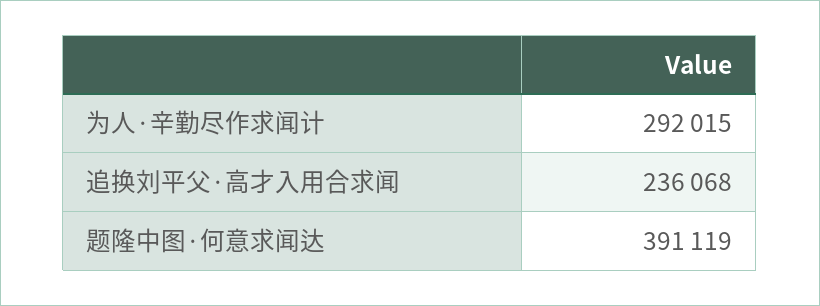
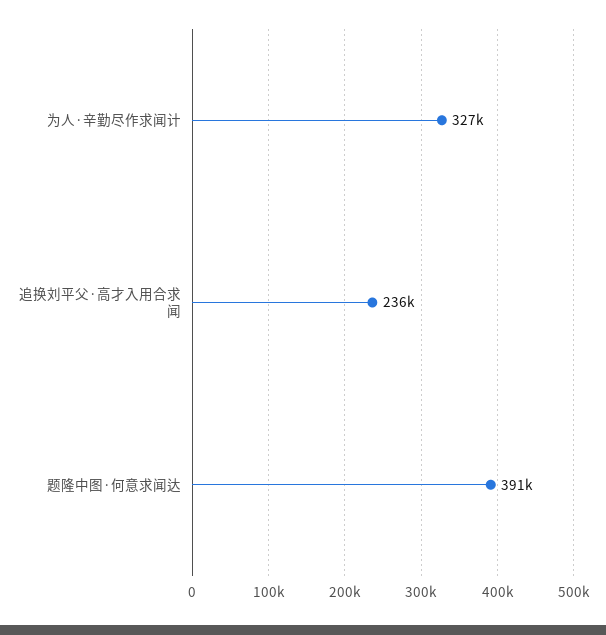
  {
-   "为人·辛勤尽作求闻计": 292015,
+   "为人·辛勤尽作求闻计": 327000,
    "追换刘平父·高才入用合求闻": 236068,
    "题隆中图·何意求闻达": 391119
  }

